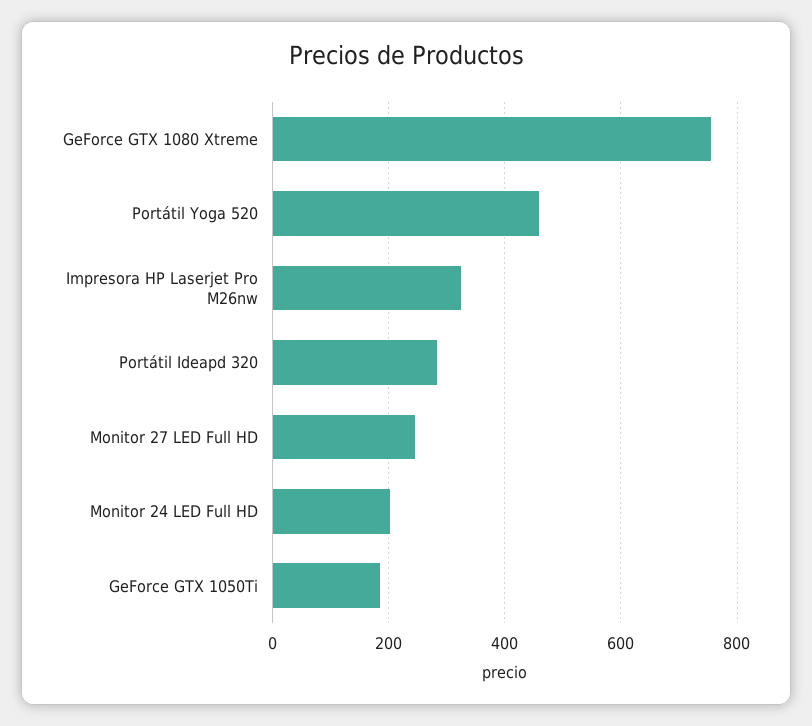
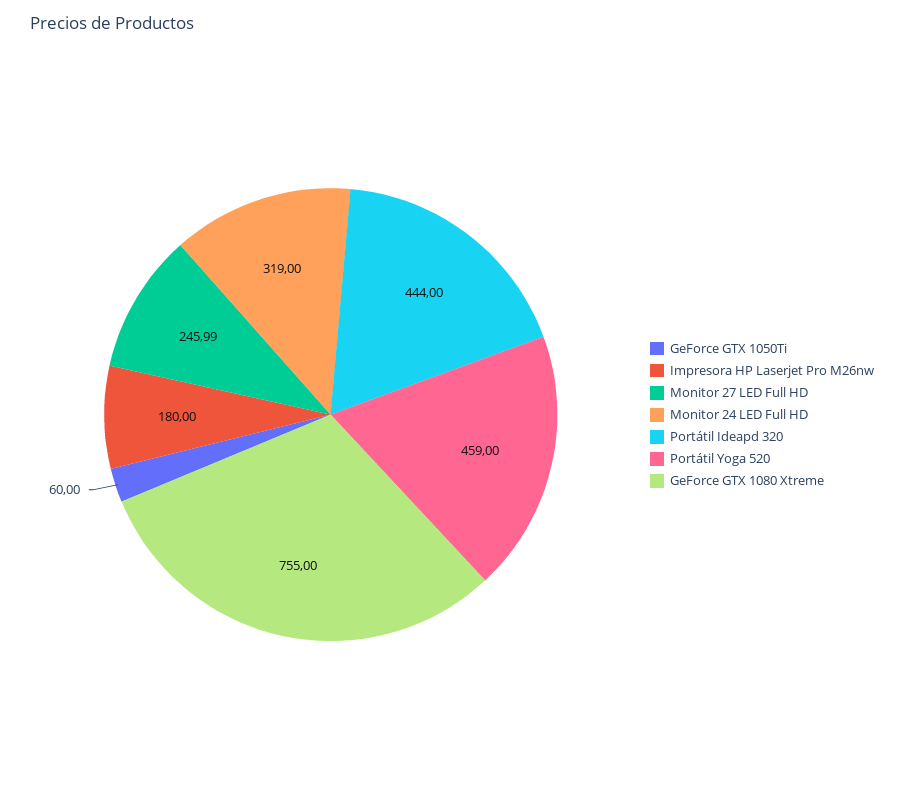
  {
    "GeForce GTX 1080 Xtreme": 755,
    "Portátil Yoga 520": 459,
-   "Impresora HP Laserjet Pro M26nw": 320,
+   "Impresora HP Laserjet Pro M26nw": 180,
-   "Portátil Ideapd 320": 280,
+   "Portátil Ideapd 320": 444,
    "Monitor 27 LED Full HD": 245.99,
-   "Monitor 24 LED Full HD": 200,
+   "Monitor 24 LED Full HD": 319,
-   "GeForce GTX 1050Ti": 180
+   "GeForce GTX 1050Ti": 60
  }

